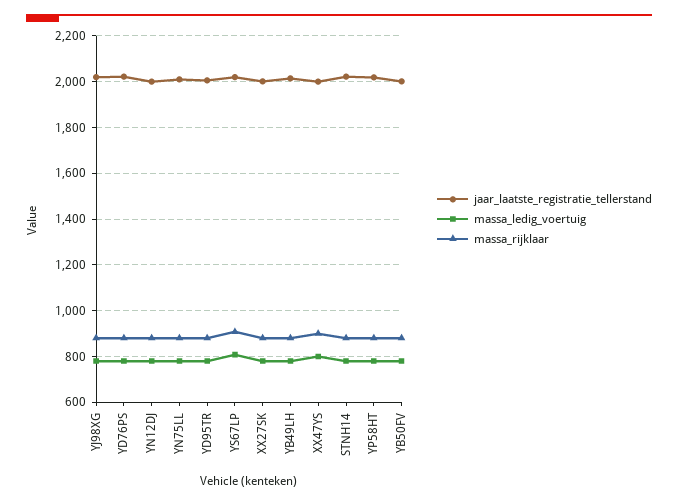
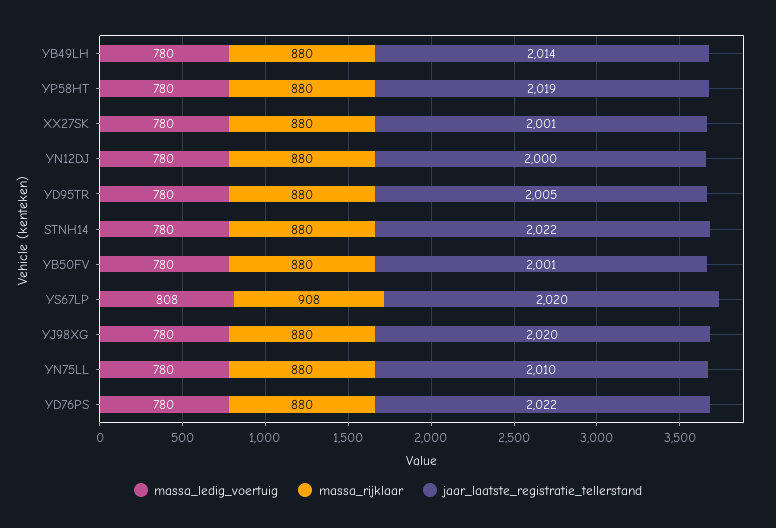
  {
    "jaar_laatste_registratie_tellerstand": {
      "YJ98XG": 2020,
      "YD76PS": 2022,
      "YN12DJ": 2000,
      "YN75LL": 2010,
      "YD95TR": 2005,
      "YS67LP": 2020,
      "XX27SK": 2001,
      "YB49LH": 2014,
-     "XX47YS": 2000,
      "STNH14": 2022,
      "YP58HT": 2019,
      "YB50FV": 2001
    },
    "massa_ledig_voertuig": {
      "YJ98XG": 780,
      "YD76PS": 780,
      "YN12DJ": 780,
      "YN75LL": 780,
      "YD95TR": 780,
      "YS67LP": 808,
      "XX27SK": 780,
      "YB49LH": 780,
-     "XX47YS": 800,
      "STNH14": 780,
      "YP58HT": 780,
      "YB50FV": 780
    },
    "massa_rijklaar": {
      "YJ98XG": 880,
      "YD76PS": 880,
      "YN12DJ": 880,
      "YN75LL": 880,
      "YD95TR": 880,
      "YS67LP": 908,
      "XX27SK": 880,
      "YB49LH": 880,
-     "XX47YS": 900,
      "STNH14": 880,
      "YP58HT": 880,
      "YB50FV": 880
    }
  }

